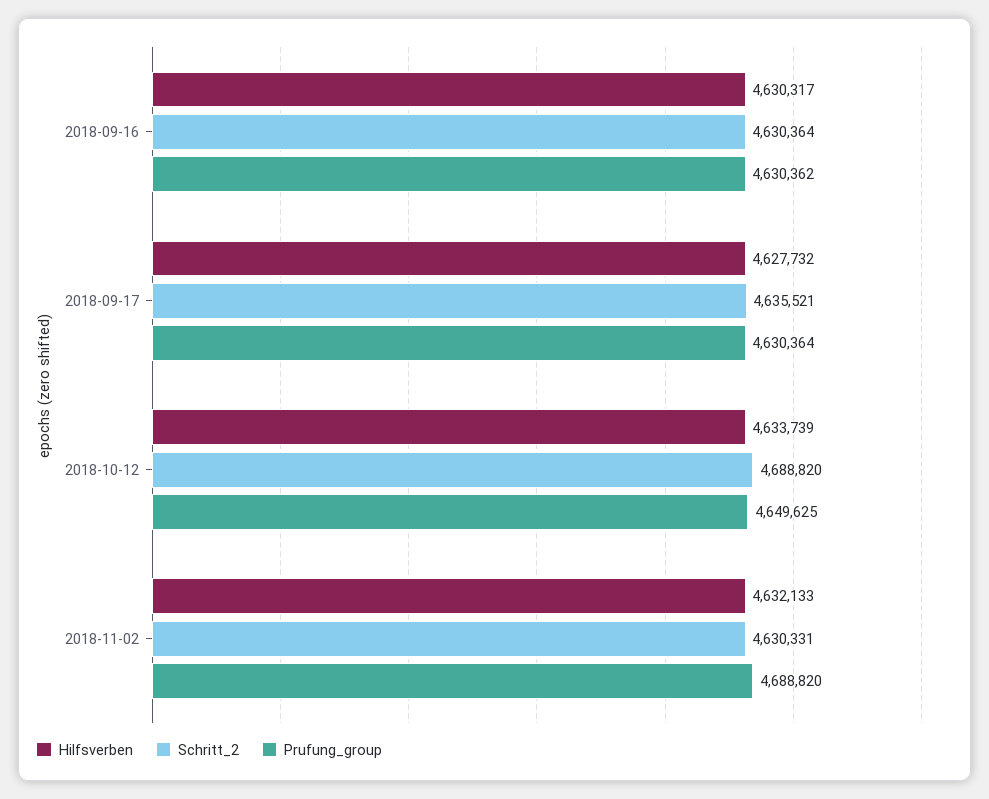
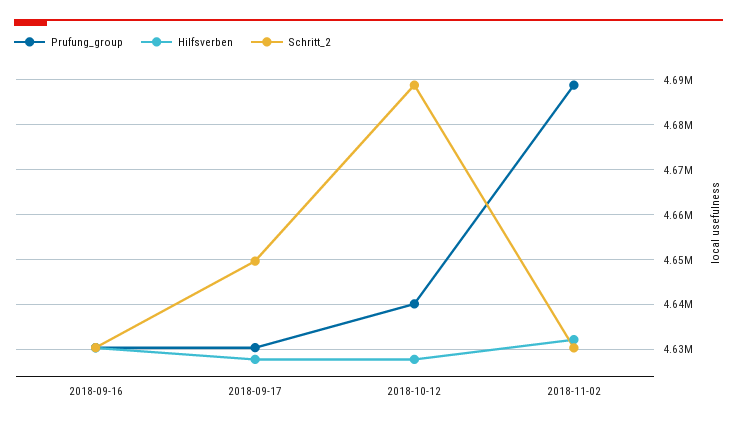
  {
    "Hilfsverben": {
      "2018-09-16": 4630317,
      "2018-09-17": 4627732,
-     "2018-10-12": 4633739,
+     "2018-10-12": 4628000,
      "2018-11-02": 4632133
    },
    "Schritt_2": {
      "2018-09-16": 4630364,
-     "2018-09-17": 4635521,
+     "2018-09-17": 4650000,
      "2018-10-12": 4688820,
      "2018-11-02": 4630331
    },
    "Prufung_group": {
      "2018-09-16": 4630362,
      "2018-09-17": 4630364,
-     "2018-10-12": 4649625,
+     "2018-10-12": 4640000,
      "2018-11-02": 4688820
    }
  }

